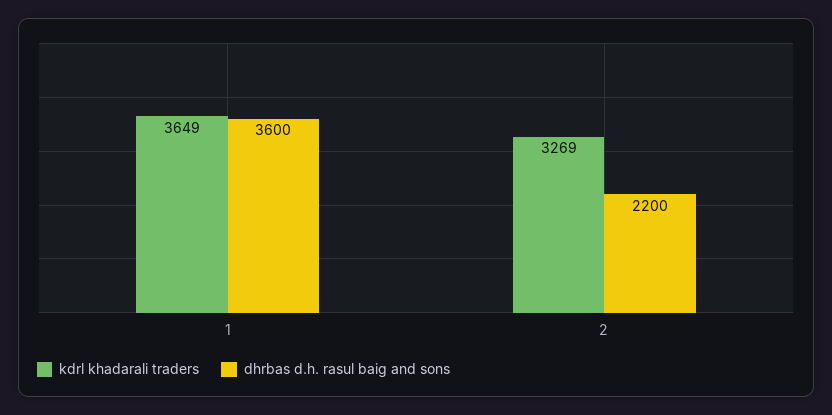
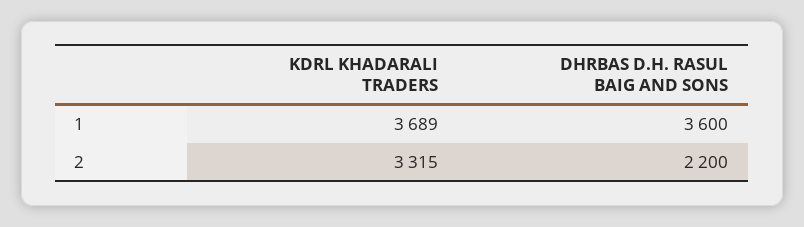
  {
    "kdrl khadarali traders": {
-     "1": 3649,
+     "1": 3689,
-     "2": 3269
+     "2": 3315
    },
    "dhrbas d.h. rasul baig and sons": {
      "1": 3600,
      "2": 2200
    }
  }

